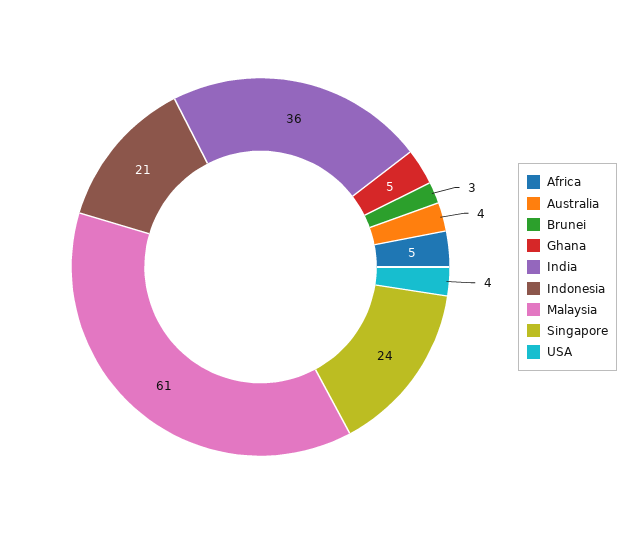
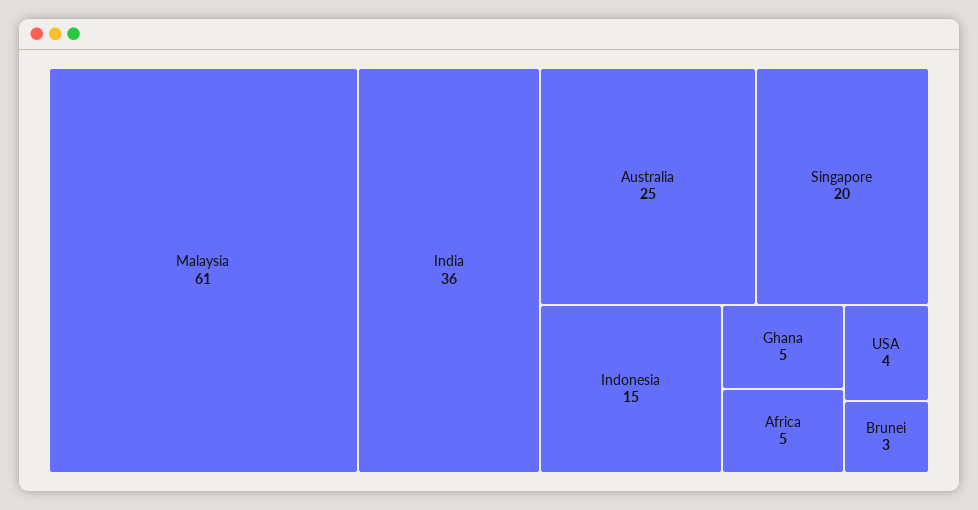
  {
    "Africa": 5,
-   "Australia": 4,
+   "Australia": 25,
    "Brunei": 3,
    "Ghana": 5,
    "India": 36,
-   "Indonesia": 21,
+   "Indonesia": 15,
    "Malaysia": 61,
-   "Singapore": 24,
+   "Singapore": 20,
    "USA": 4
  }

